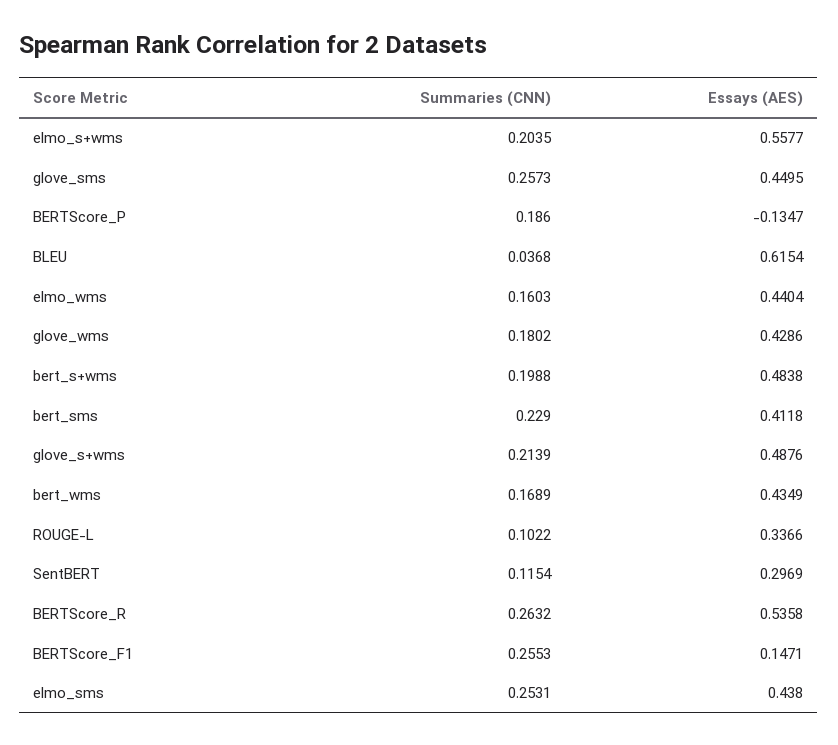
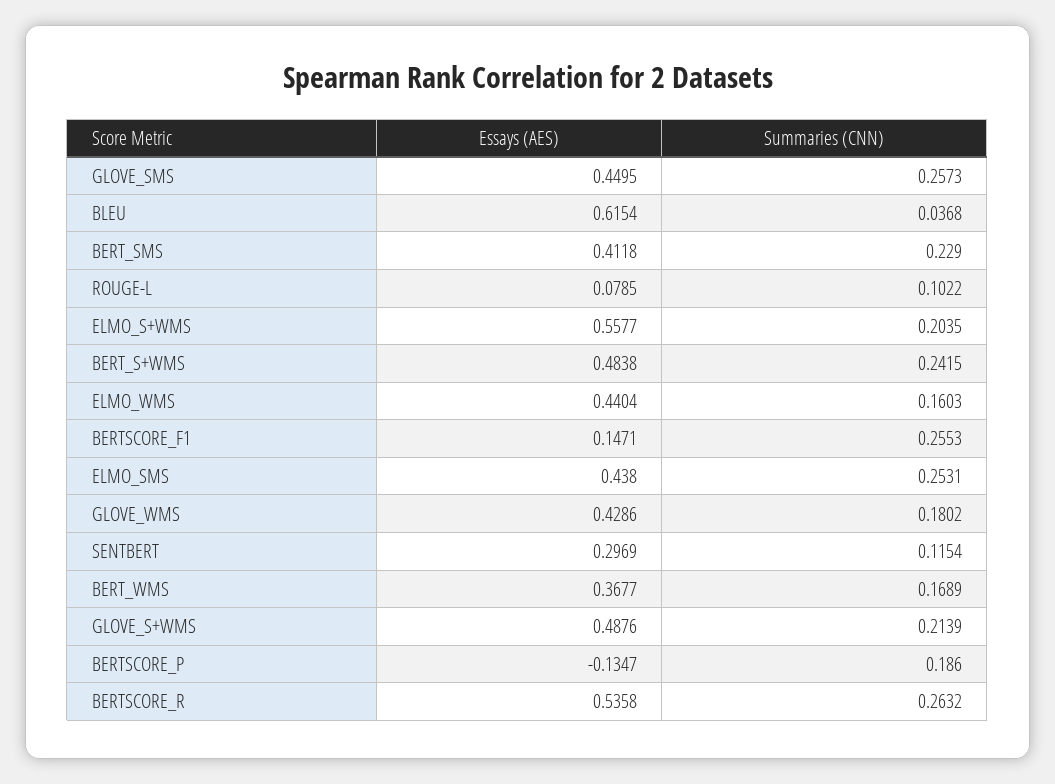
  {
    "Summaries (CNN)": {
      "elmo_s+wms": 0.2035,
      "glove_sms": 0.2573,
      "BERTScore_P": 0.186,
      "BLEU": 0.0368,
      "elmo_wms": 0.1603,
      "glove_wms": 0.1802,
-     "bert_s+wms": 0.1988,
+     "bert_s+wms": 0.2415,
      "bert_sms": 0.229,
      "glove_s+wms": 0.2139,
      "bert_wms": 0.1689,
      "ROUGE-L": 0.1022,
      "SentBERT": 0.1154,
      "BERTScore_R": 0.2632,
      "BERTScore_F1": 0.2553,
      "elmo_sms": 0.2531
    },
    "Essays (AES)": {
      "elmo_s+wms": 0.5577,
      "glove_sms": 0.4495,
      "BERTScore_P": -0.1347,
      "BLEU": 0.6154,
      "elmo_wms": 0.4404,
      "glove_wms": 0.4286,
      "bert_s+wms": 0.4838,
      "bert_sms": 0.4118,
      "glove_s+wms": 0.4876,
-     "bert_wms": 0.4349,
+     "bert_wms": 0.3677,
-     "ROUGE-L": 0.3366,
+     "ROUGE-L": 0.0785,
      "SentBERT": 0.2969,
      "BERTScore_R": 0.5358,
      "BERTScore_F1": 0.1471,
      "elmo_sms": 0.438
    }
  }

